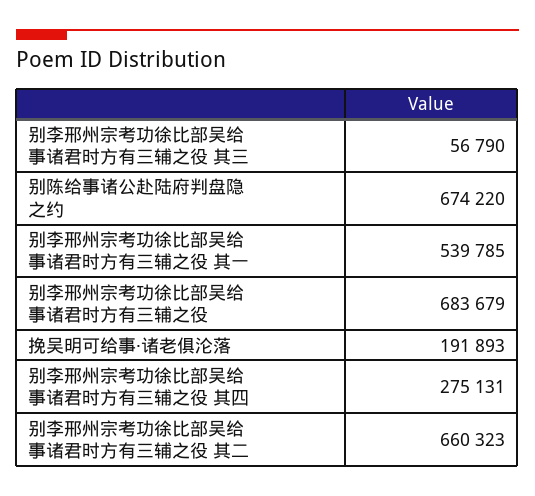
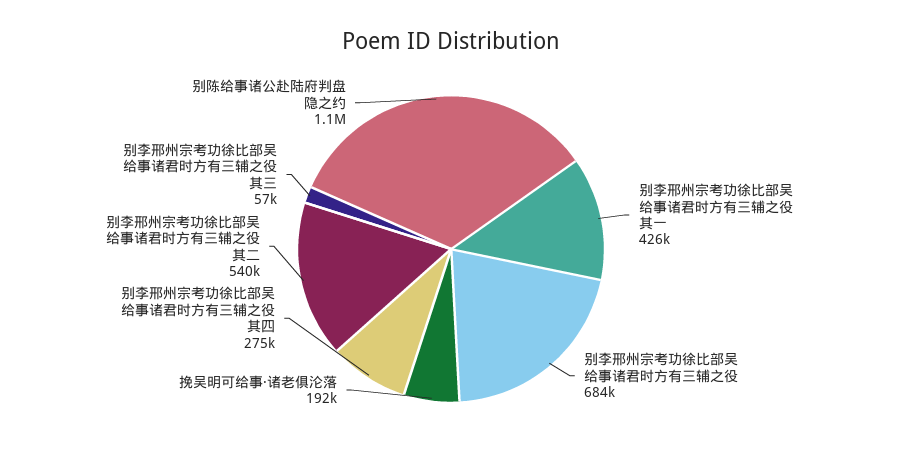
  {
    "别李邢州宗考功徐比部吴给事诸君时方有三辅之役 其三": 56790,
-   "别陈给事诸公赴陆府判盘隐之约": 674220,
+   "别陈给事诸公赴陆府判盘隐之约": 1100000,
-   "别李邢州宗考功徐比部吴给事诸君时方有三辅之役 其一": 539785,
+   "别李邢州宗考功徐比部吴给事诸君时方有三辅之役 其一": 426000,
    "别李邢州宗考功徐比部吴给事诸君时方有三辅之役": 683679,
    "挽吴明可给事·诸老俱沦落": 191893,
    "别李邢州宗考功徐比部吴给事诸君时方有三辅之役 其四": 275131,
-   "别李邢州宗考功徐比部吴给事诸君时方有三辅之役 其二": 660323
+   "别李邢州宗考功徐比部吴给事诸君时方有三辅之役 其二": 540000
  }

